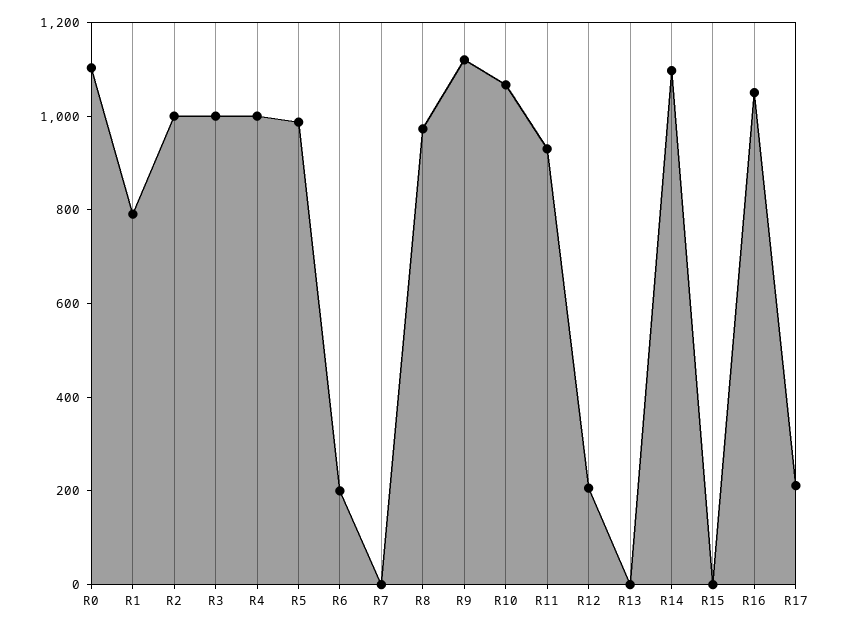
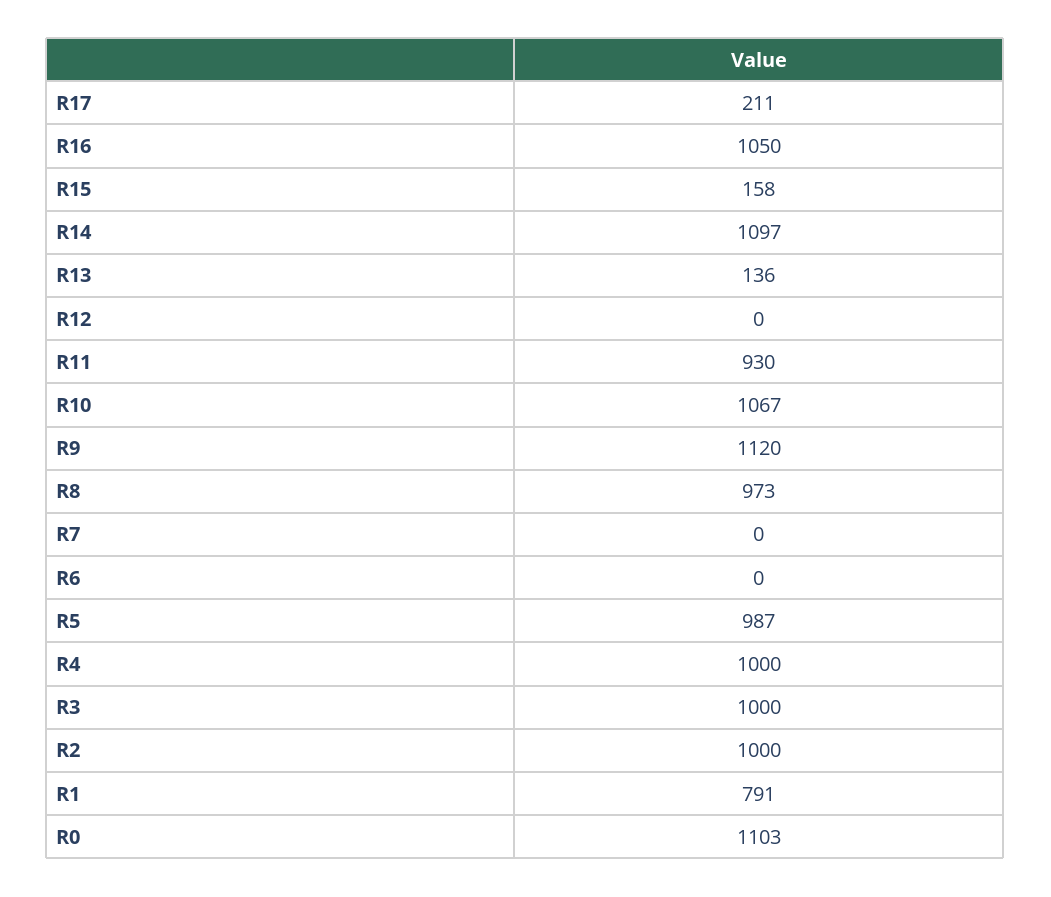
  {
    "R0": 1103,
    "R1": 791,
    "R2": 1000,
    "R3": 1000,
    "R4": 1000,
    "R5": 987,
-   "R6": 200,
+   "R6": 0,
    "R7": 0,
    "R8": 973,
    "R9": 1120,
    "R10": 1067,
    "R11": 930,
-   "R12": 200,
+   "R12": 0,
-   "R13": 0,
+   "R13": 136,
    "R14": 1097,
-   "R15": 0,
+   "R15": 158,
    "R16": 1050,
    "R17": 211
  }

